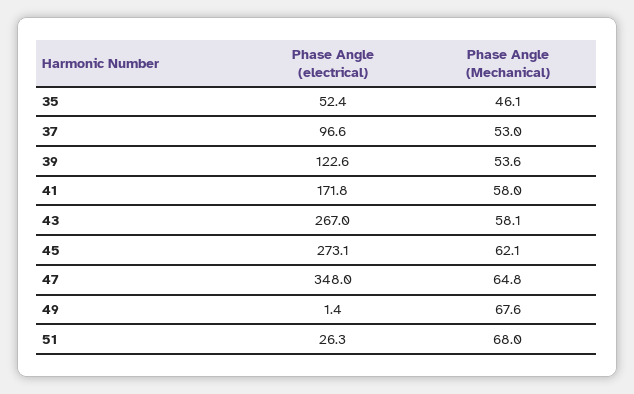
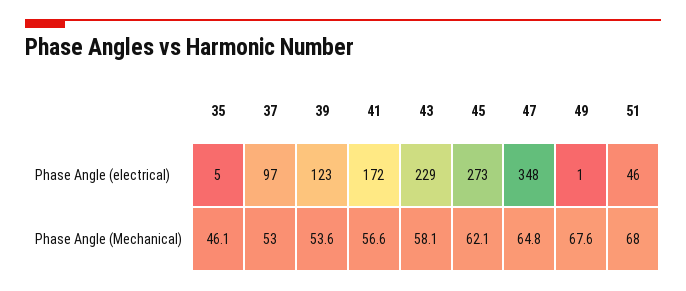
  {
    "Phase Angle (electrical)": {
-     "35": 52.4,
+     "35": 5,
      "37": 96.6,
      "39": 122.6,
      "41": 171.8,
-     "43": 267,
+     "43": 229,
      "45": 273.1,
      "47": 348,
      "49": 1.4,
-     "51": 26.3
+     "51": 46
    },
    "Phase Angle (Mechanical)": {
      "35": 46.1,
      "37": 53,
      "39": 53.6,
-     "41": 58,
+     "41": 56.6,
      "43": 58.1,
      "45": 62.1,
      "47": 64.8,
      "49": 67.6,
      "51": 68
    }
  }

